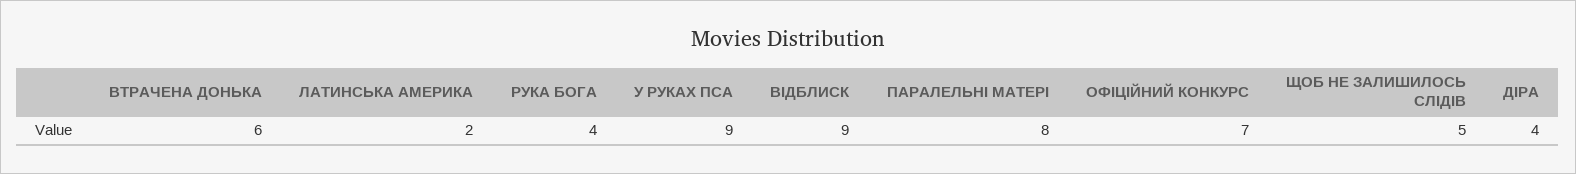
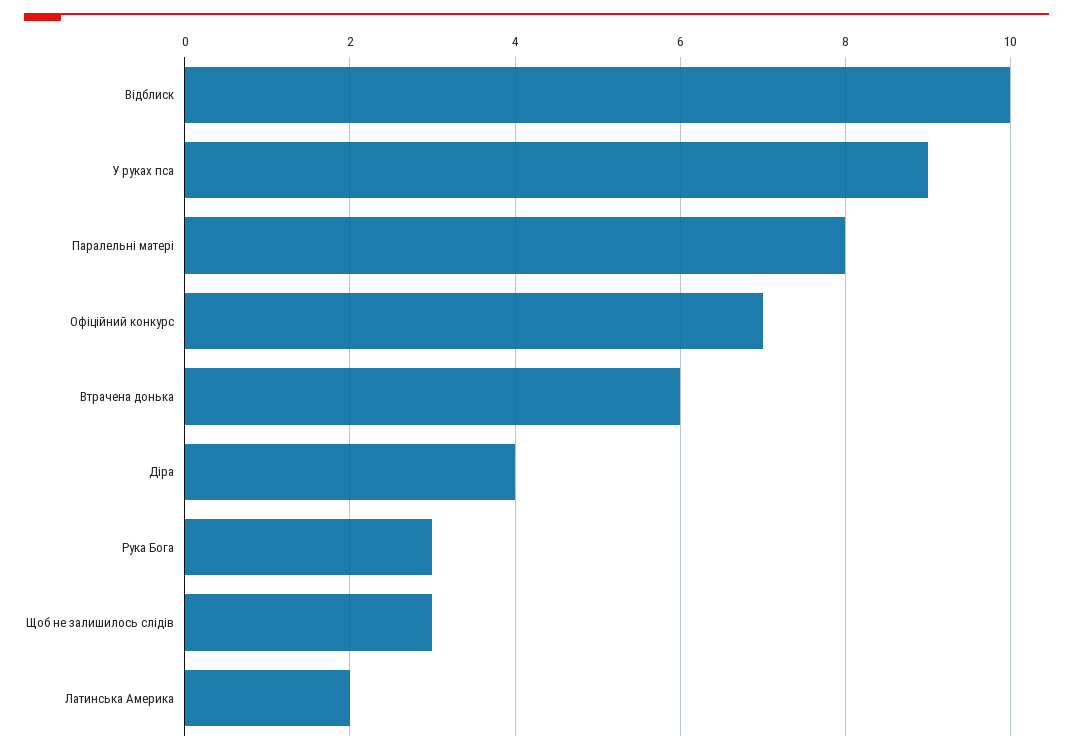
  {
    "ВТРАЧЕНА ДОНЬКА": 6,
    "ЛАТИНСЬКА АМЕРИКА": 2,
-   "РУКА БОГА": 4,
+   "РУКА БОГА": 3,
    "У РУКАХ ПСА": 9,
-   "ВІДБЛИСК": 9,
+   "ВІДБЛИСК": 10,
    "ПАРАЛЕЛЬНІ МАТЕРІ": 8,
    "ОФІЦІЙНИЙ КОНКУРС": 7,
-   "ЩОБ НЕ ЗАЛИШИЛОСЬ СЛІДІВ": 5,
+   "ЩОБ НЕ ЗАЛИШИЛОСЬ СЛІДІВ": 3,
    "ДІРА": 4
  }

